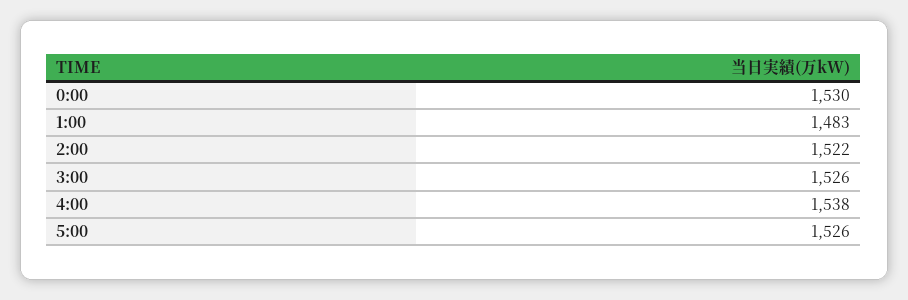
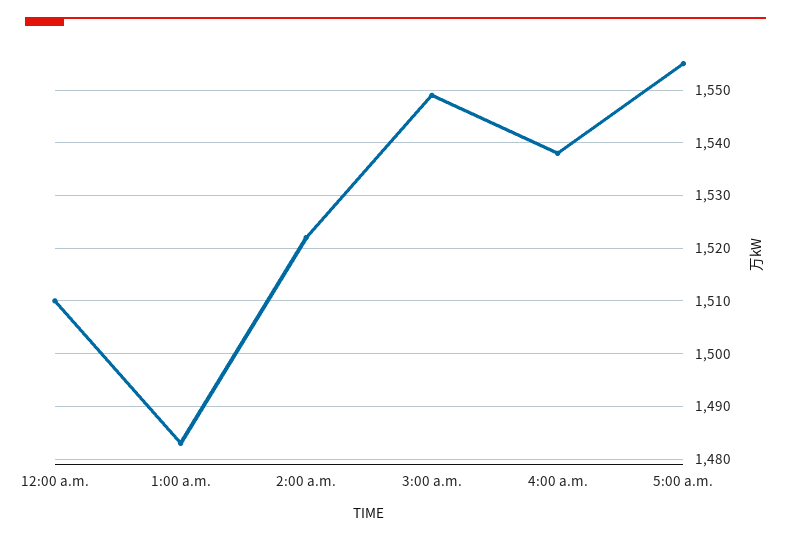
  {
-   "0:00": 1530,
+   "0:00": 1510,
    "1:00": 1483,
    "2:00": 1522,
-   "3:00": 1526,
+   "3:00": 1550,
    "4:00": 1538,
-   "5:00": 1526
+   "5:00": 1555
  }

